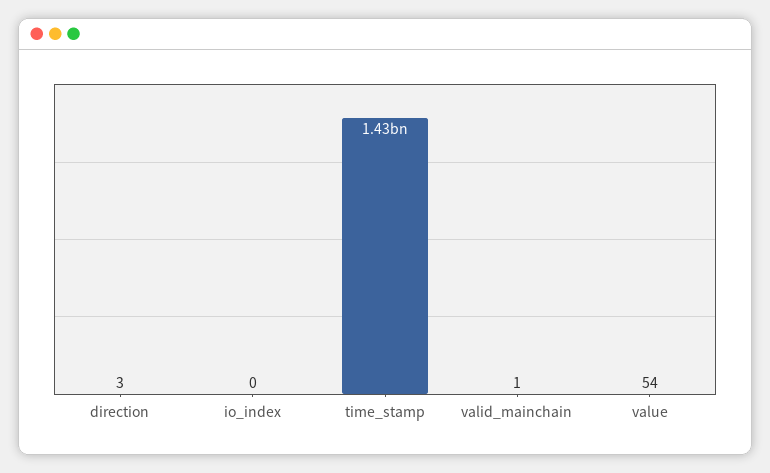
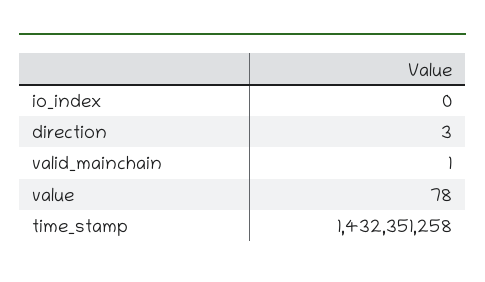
  {
    "direction": 3,
    "io_index": 0,
    "time_stamp": 1432351258,
    "valid_mainchain": 1,
-   "value": 54
+   "value": 78
  }

